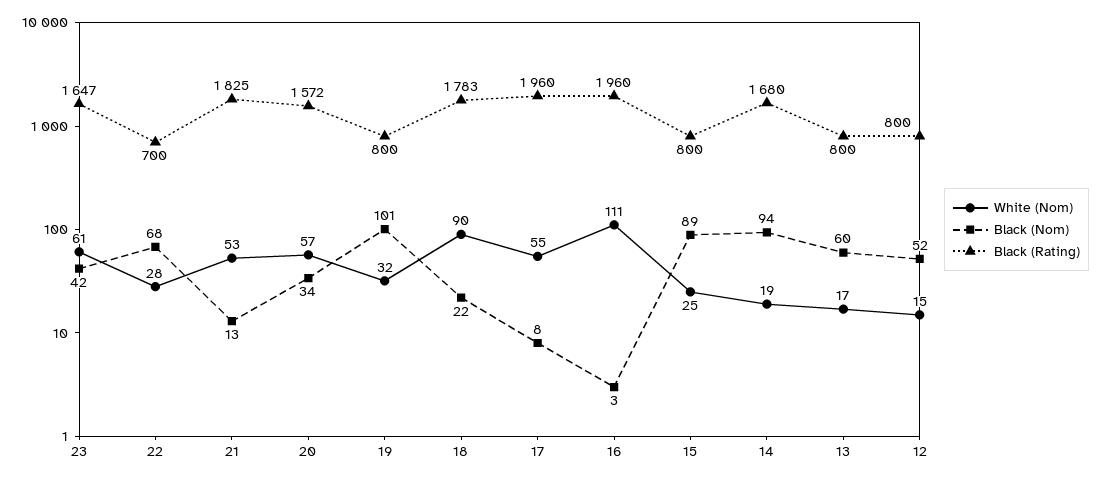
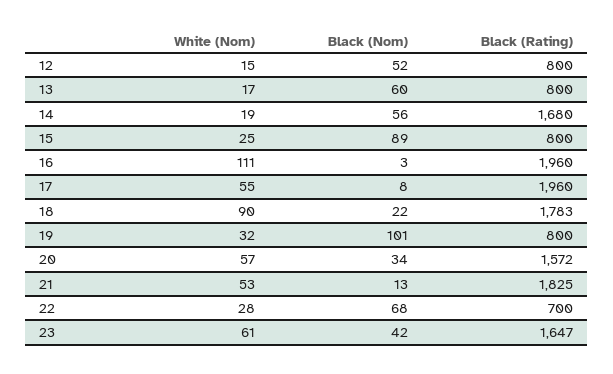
  {
    "White (Nom)": {
      "23": 61,
      "22": 28,
      "21": 53,
      "20": 57,
      "19": 32,
      "18": 90,
      "17": 55,
      "16": 111,
      "15": 25,
      "14": 19,
      "13": 17,
      "12": 15
    },
    "Black (Nom)": {
      "23": 42,
      "22": 68,
      "21": 13,
      "20": 34,
      "19": 101,
      "18": 22,
      "17": 8,
      "16": 3,
      "15": 89,
-     "14": 94,
+     "14": 56,
      "13": 60,
      "12": 52
    },
    "Black (Rating)": {
      "23": 1647,
      "22": 700,
      "21": 1825,
      "20": 1572,
      "19": 800,
      "18": 1783,
      "17": 1960,
      "16": 1960,
      "15": 800,
      "14": 1680,
      "13": 800,
      "12": 800
    }
  }

